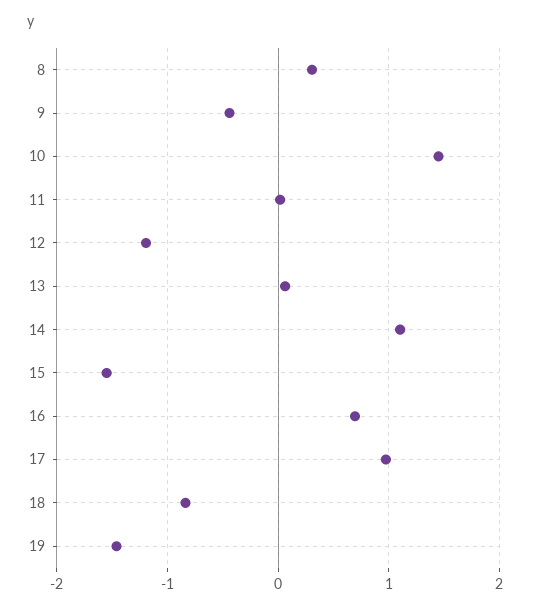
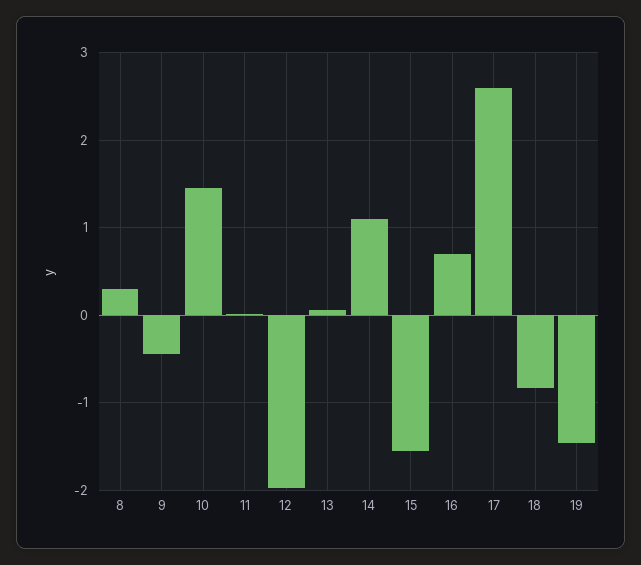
  {
    "8": 0.3,
    "9": -0.4,
    "10": 1.5,
    "11": 0,
-   "12": -1.2,
+   "12": -2,
    "13": 0.1,
    "14": 1.1,
    "15": -1.6,
    "16": 0.7,
-   "17": 1,
+   "17": 2.6,
    "18": -0.8,
    "19": -1.5
  }

